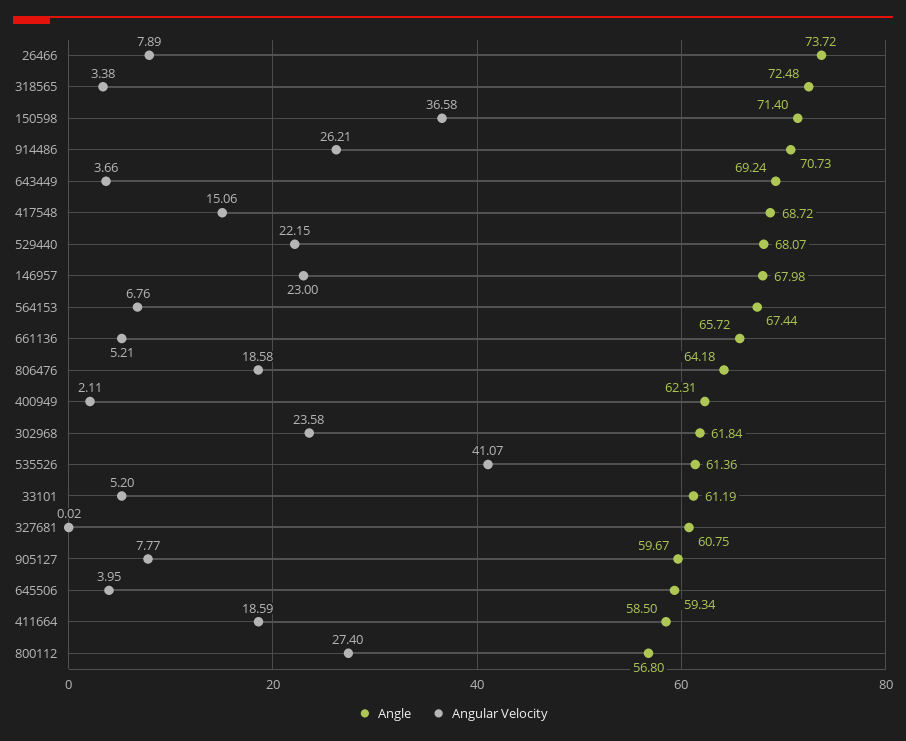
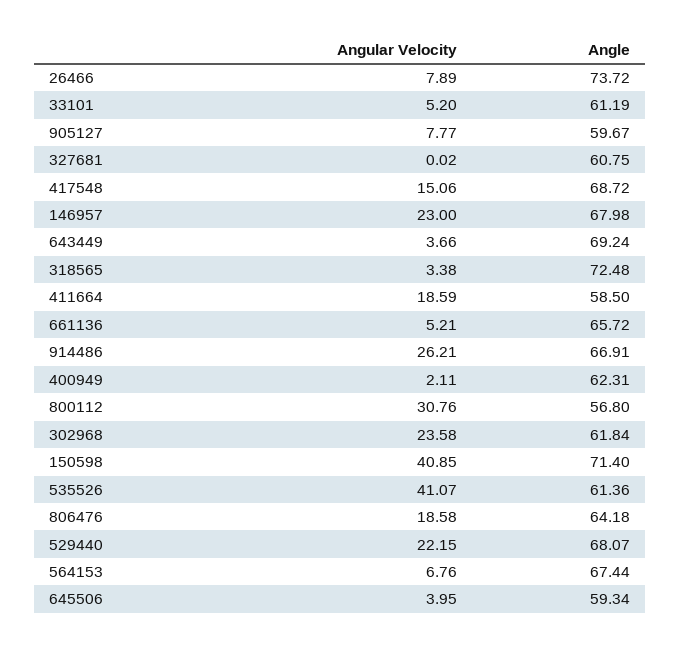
  {
    "Angle": {
      "26466": 73.72,
      "318565": 72.48,
      "150598": 71.4,
-     "914486": 70.73,
+     "914486": 66.91,
      "643449": 69.24,
      "417548": 68.72,
      "529440": 68.07,
      "146957": 67.98,
      "564153": 67.44,
      "661136": 65.72,
      "806476": 64.18,
      "400949": 62.31,
      "302968": 61.84,
      "535526": 61.36,
      "33101": 61.19,
      "327681": 60.75,
      "905127": 59.67,
      "645506": 59.34,
      "411664": 58.5,
      "800112": 56.8
    },
    "Angular Velocity": {
      "26466": 7.89,
      "318565": 3.38,
-     "150598": 36.58,
+     "150598": 40.85,
      "914486": 26.21,
      "643449": 3.66,
      "417548": 15.06,
      "529440": 22.15,
      "146957": 23,
      "564153": 6.76,
      "661136": 5.21,
      "806476": 18.58,
      "400949": 2.11,
      "302968": 23.58,
      "535526": 41.07,
      "33101": 5.2,
      "327681": 0.02,
      "905127": 7.77,
      "645506": 3.95,
      "411664": 18.59,
-     "800112": 27.4
+     "800112": 30.76
    }
  }

